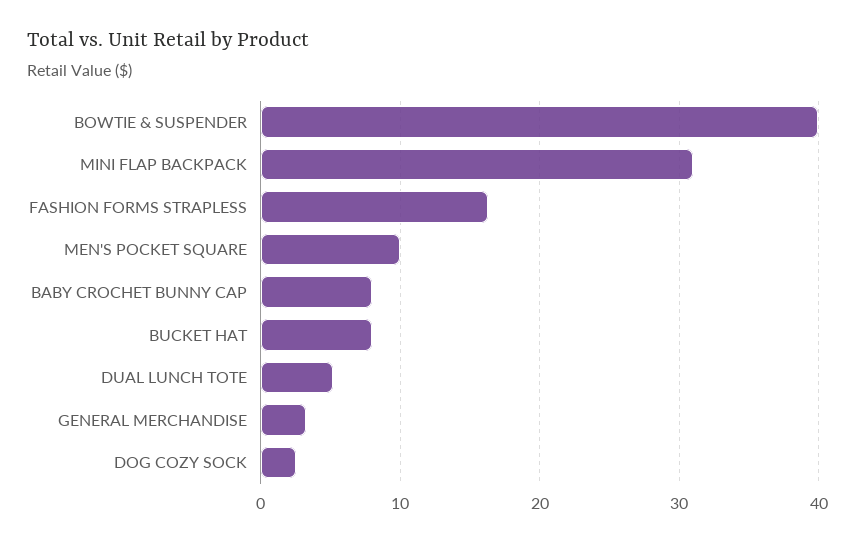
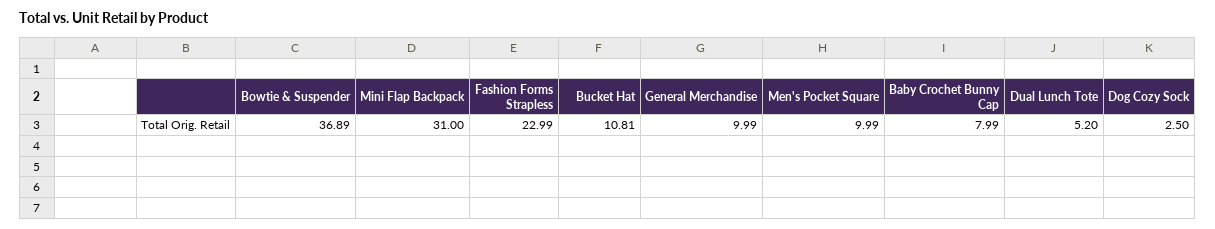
  {
-   "BOWTIE & SUSPENDER": 40,
+   "BOWTIE & SUSPENDER": 36.89,
    "MINI FLAP BACKPACK": 31,
-   "FASHION FORMS STRAPLESS": 16,
+   "FASHION FORMS STRAPLESS": 22.99,
    "MEN'S POCKET SQUARE": 9.99,
    "BABY CROCHET BUNNY CAP": 7.99,
-   "BUCKET HAT": 8,
+   "BUCKET HAT": 10.81,
    "DUAL LUNCH TOTE": 5.2,
-   "GENERAL MERCHANDISE": 3,
+   "GENERAL MERCHANDISE": 9.99,
    "DOG COZY SOCK": 2.5
  }

